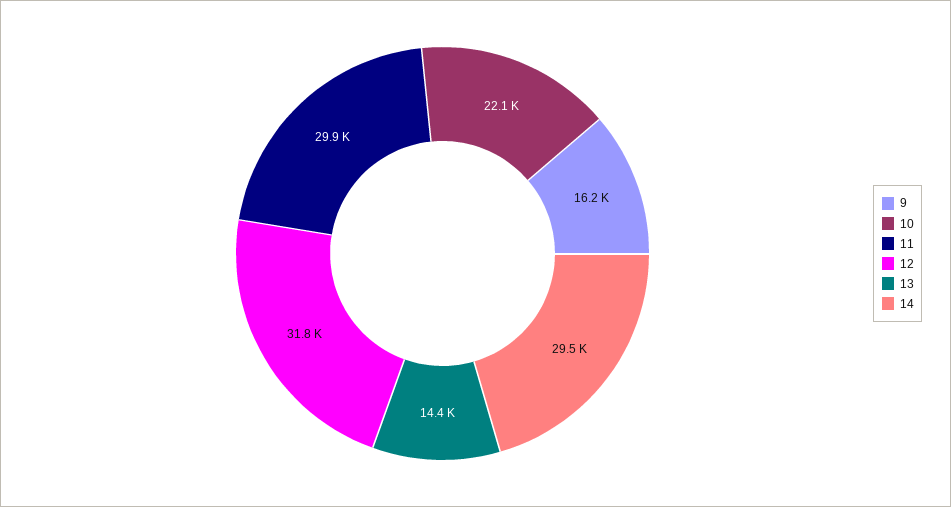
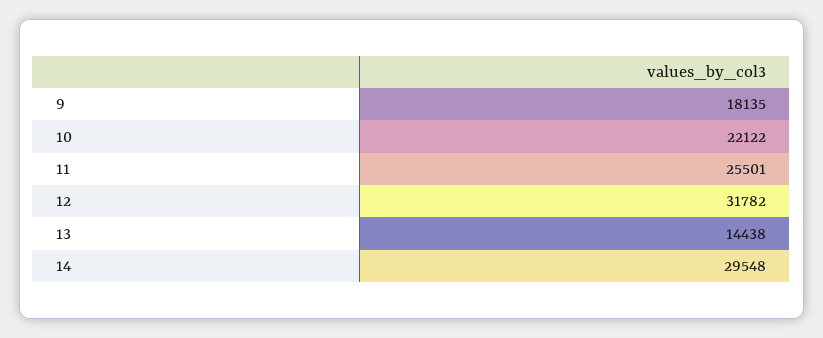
  {
-   "9": 16200,
+   "9": 18135,
    "10": 22122,
-   "11": 29900,
+   "11": 25501,
    "12": 31782,
    "13": 14438,
    "14": 29548
  }

